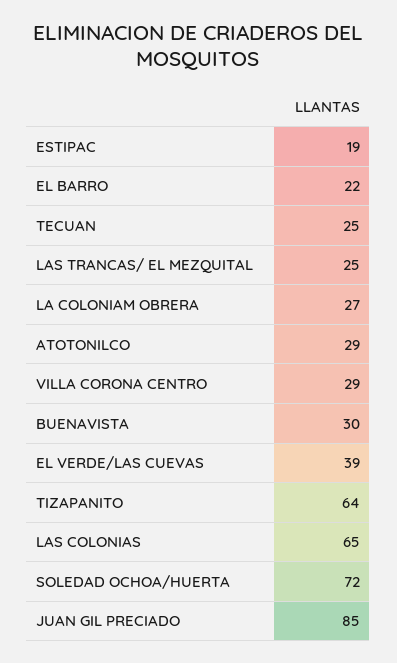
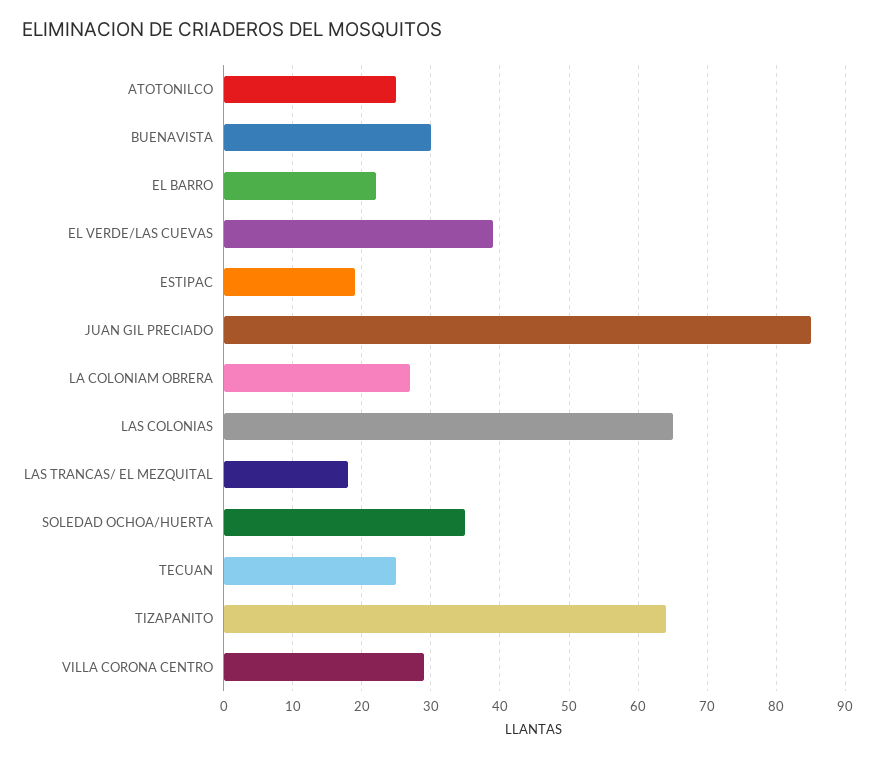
  {
    "ESTIPAC": 19,
    "EL BARRO": 22,
    "TECUAN": 25,
-   "LAS TRANCAS/ EL MEZQUITAL": 25,
+   "LAS TRANCAS/ EL MEZQUITAL": 18,
    "LA COLONIAM OBRERA": 27,
-   "ATOTONILCO": 29,
+   "ATOTONILCO": 25,
    "VILLA CORONA CENTRO": 29,
    "BUENAVISTA": 30,
    "EL VERDE/LAS CUEVAS": 39,
    "TIZAPANITO": 64,
    "LAS COLONIAS": 65,
-   "SOLEDAD OCHOA/HUERTA": 72,
+   "SOLEDAD OCHOA/HUERTA": 35,
    "JUAN GIL PRECIADO": 85
  }

